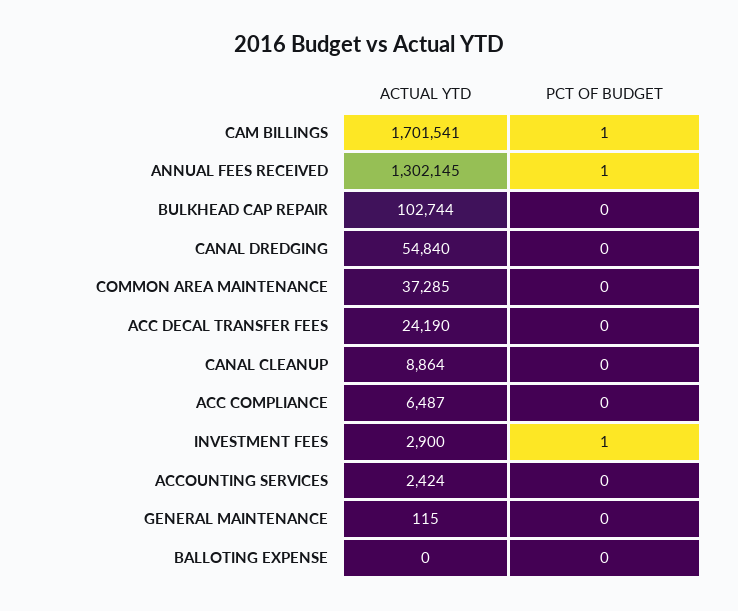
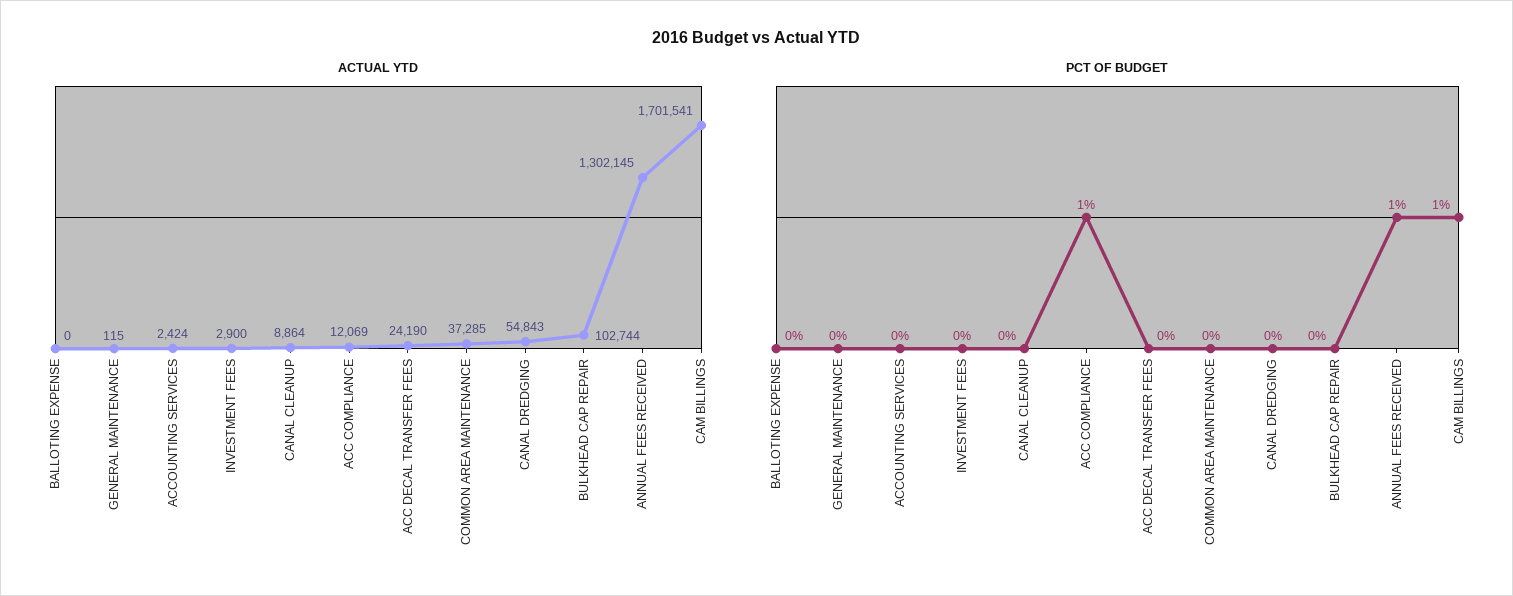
  {
    "ACTUAL YTD": {
      "CAM BILLINGS": 1701541,
      "ANNUAL FEES RECEIVED": 1302145,
      "BULKHEAD CAP REPAIR": 102744,
-     "CANAL DREDGING": 54840,
+     "CANAL DREDGING": 54843,
      "COMMON AREA MAINTENANCE": 37285,
      "ACC DECAL TRANSFER FEES": 24190,
      "CANAL CLEANUP": 8864,
-     "ACC COMPLIANCE": 6487,
+     "ACC COMPLIANCE": 12069,
      "INVESTMENT FEES": 2900,
      "ACCOUNTING SERVICES": 2424,
      "GENERAL MAINTENANCE": 115,
      "BALLOTING EXPENSE": 0
    },
    "PCT OF BUDGET": {
      "CAM BILLINGS": 1,
      "ANNUAL FEES RECEIVED": 1,
      "BULKHEAD CAP REPAIR": 0,
      "CANAL DREDGING": 0,
      "COMMON AREA MAINTENANCE": 0,
      "ACC DECAL TRANSFER FEES": 0,
      "CANAL CLEANUP": 0,
-     "ACC COMPLIANCE": 0,
+     "ACC COMPLIANCE": 1,
-     "INVESTMENT FEES": 1,
+     "INVESTMENT FEES": 0,
      "ACCOUNTING SERVICES": 0,
      "GENERAL MAINTENANCE": 0,
      "BALLOTING EXPENSE": 0
    }
  }

